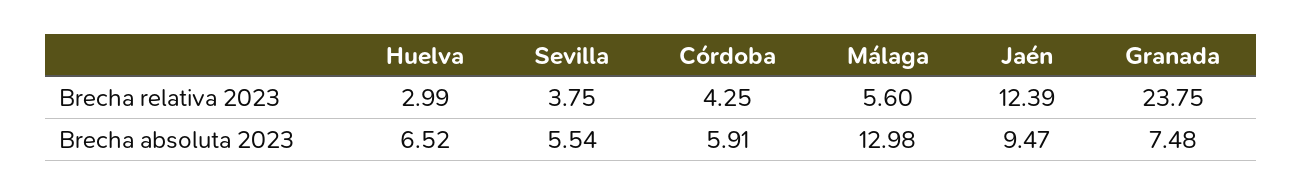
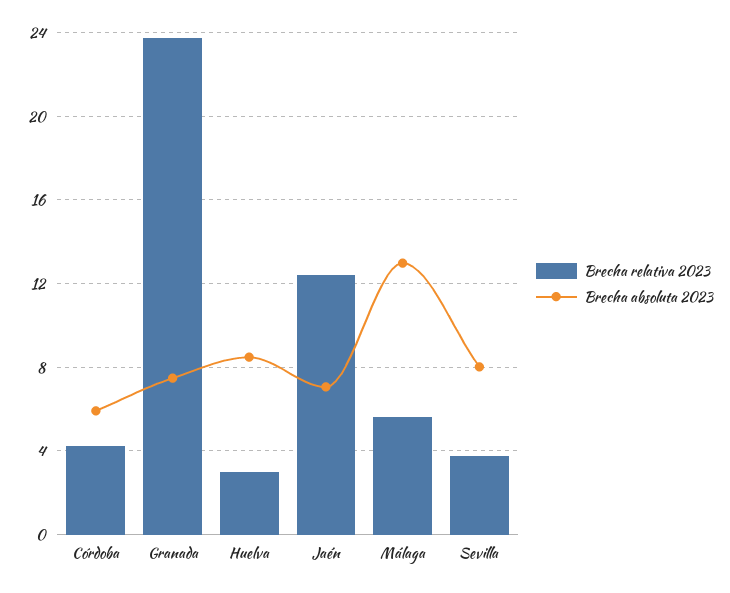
  {
    "Brecha relativa 2023": {
      "Huelva": 2.99,
      "Sevilla": 3.75,
      "Córdoba": 4.25,
      "Málaga": 5.6,
      "Jaén": 12.39,
      "Granada": 23.75
    },
    "Brecha absoluta 2023": {
-     "Huelva": 6.52,
+     "Huelva": 8.5,
-     "Sevilla": 5.54,
+     "Sevilla": 8,
      "Córdoba": 5.91,
      "Málaga": 12.98,
-     "Jaén": 9.47,
+     "Jaén": 7,
      "Granada": 7.48
    }
  }

